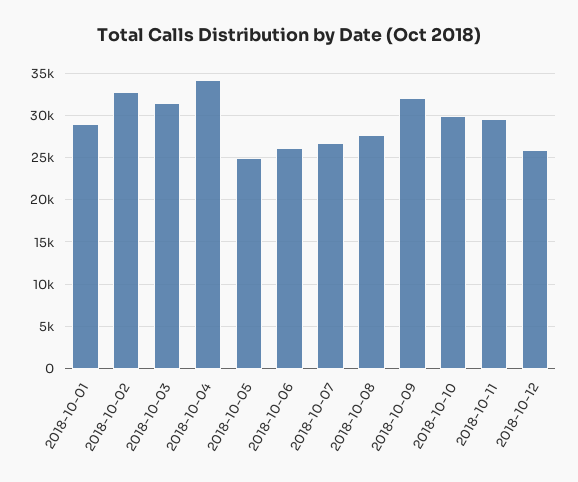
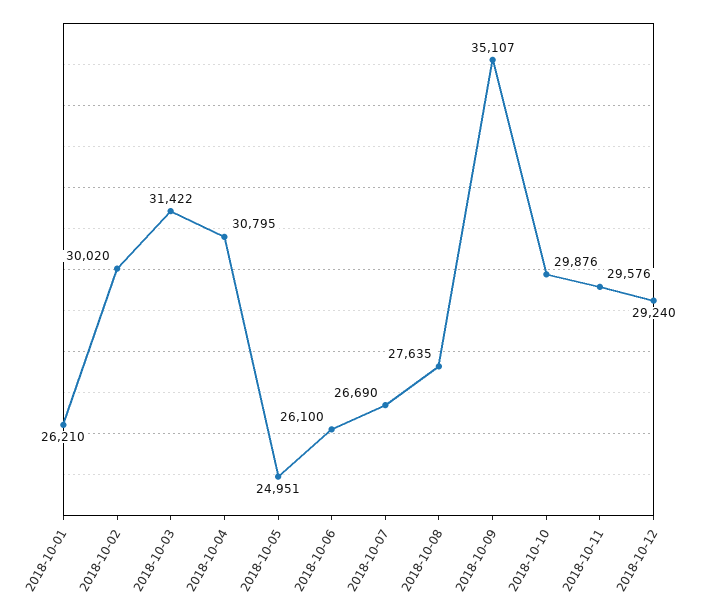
  {
-   "2018-10-01": 29000,
+   "2018-10-01": 26210,
-   "2018-10-02": 33000,
+   "2018-10-02": 30020,
    "2018-10-03": 31422,
-   "2018-10-04": 34000,
+   "2018-10-04": 30795,
    "2018-10-05": 24951,
    "2018-10-06": 26100,
    "2018-10-07": 26690,
    "2018-10-08": 27635,
-   "2018-10-09": 32000,
+   "2018-10-09": 35107,
    "2018-10-10": 29876,
    "2018-10-11": 29576,
-   "2018-10-12": 26000
+   "2018-10-12": 29240
  }

